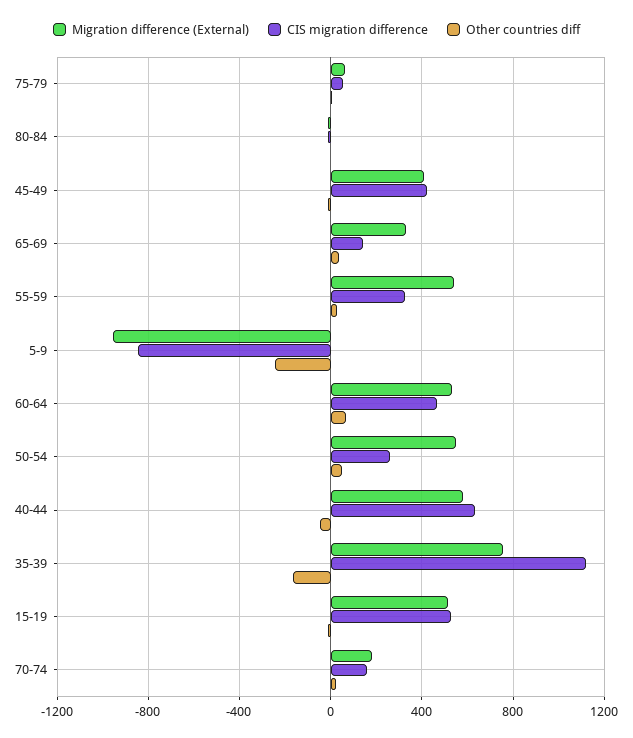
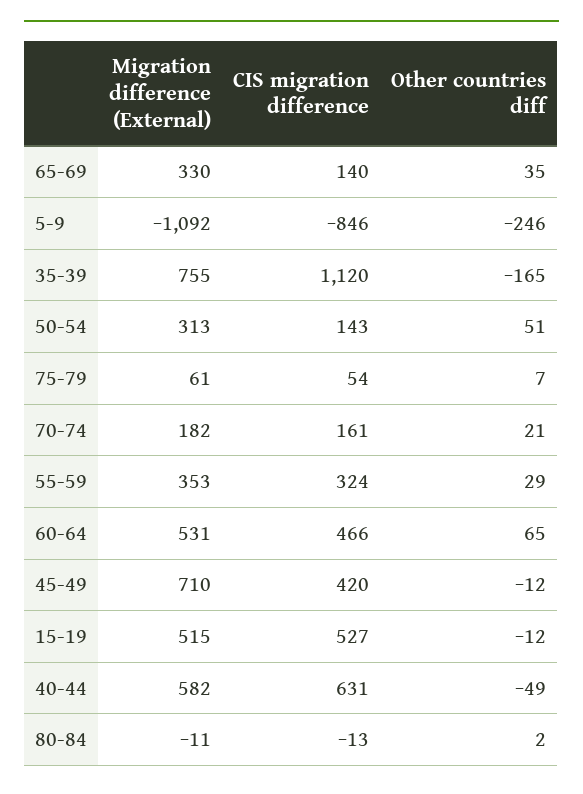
  {
    "Migration difference (External)": {
      "75-79": 61,
      "80-84": -11,
-     "45-49": 400,
+     "45-49": 710,
      "65-69": 330,
-     "55-59": 550,
+     "55-59": 353,
-     "5-9": -950,
+     "5-9": -1092,
      "60-64": 531,
-     "50-54": 550,
+     "50-54": 313,
      "40-44": 582,
      "35-39": 755,
      "15-19": 515,
      "70-74": 182
    },
    "CIS migration difference": {
      "75-79": 54,
      "80-84": -13,
      "45-49": 420,
      "65-69": 140,
      "55-59": 324,
      "5-9": -846,
      "60-64": 466,
-     "50-54": 250,
+     "50-54": 143,
      "40-44": 631,
      "35-39": 1120,
      "15-19": 527,
      "70-74": 161
    },
    "Other countries diff": {
      "75-79": 7,
      "80-84": 2,
      "45-49": -12,
      "65-69": 35,
      "55-59": 29,
      "5-9": -246,
      "60-64": 65,
      "50-54": 51,
      "40-44": -49,
      "35-39": -165,
      "15-19": -12,
      "70-74": 21
    }
  }

